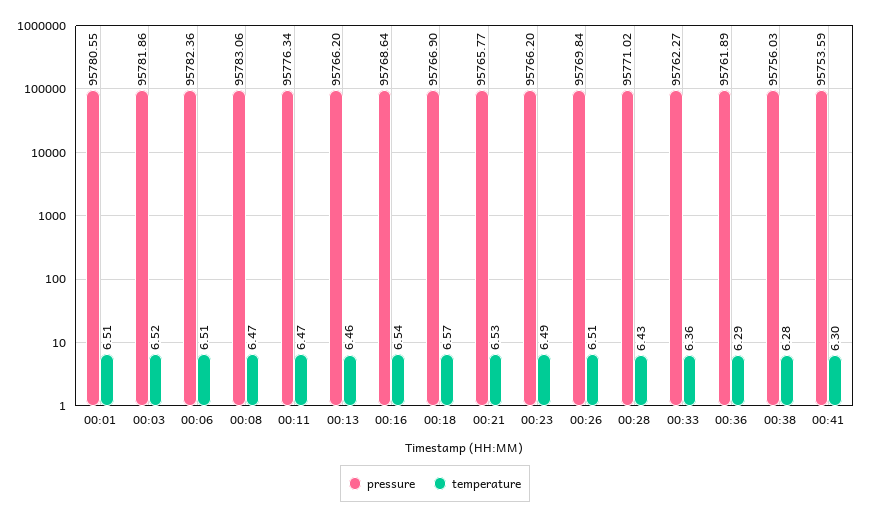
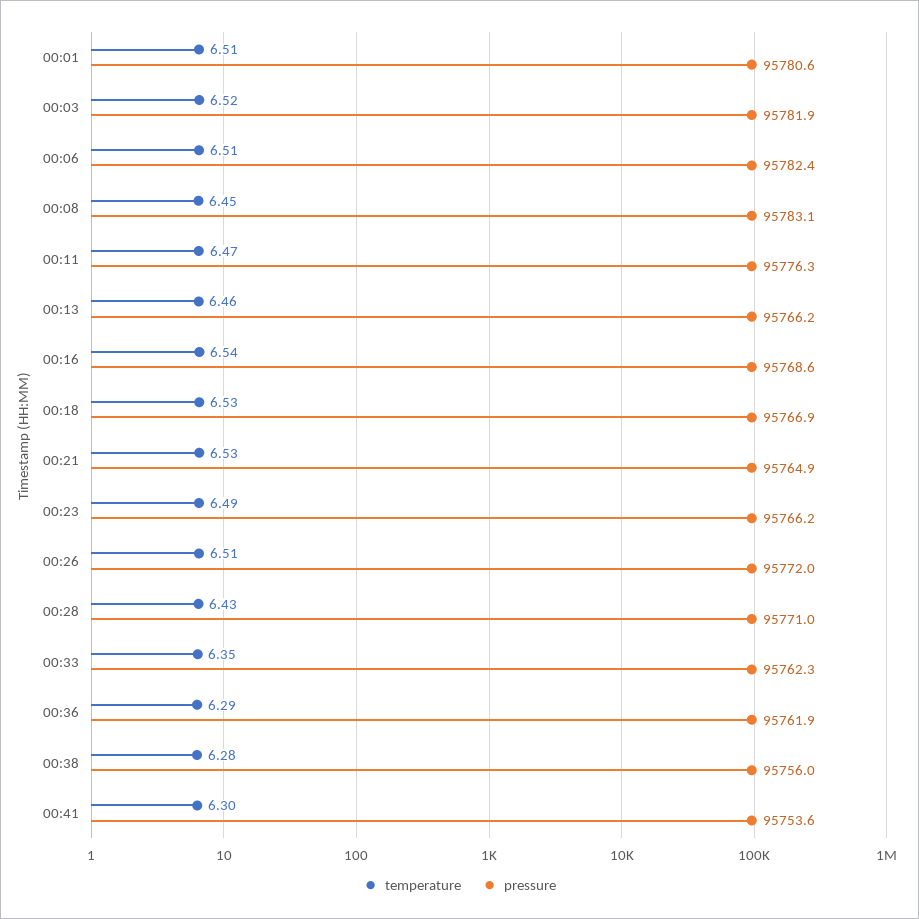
  {
    "pressure": {
      "00:01": 95780.55,
      "00:03": 95781.86,
      "00:06": 95782.36,
      "00:08": 95783.06,
      "00:11": 95776.34,
      "00:13": 95766.2,
      "00:16": 95768.64,
      "00:18": 95766.9,
-     "00:21": 95765.77,
+     "00:21": 95764.9,
      "00:23": 95766.2,
-     "00:26": 95769.84,
+     "00:26": 95772,
      "00:28": 95771.02,
      "00:33": 95762.27,
      "00:36": 95761.89,
      "00:38": 95756.03,
      "00:41": 95753.59
    },
    "temperature": {
      "00:01": 6.51,
      "00:03": 6.52,
      "00:06": 6.51,
-     "00:08": 6.47,
+     "00:08": 6.45,
      "00:11": 6.47,
      "00:13": 6.46,
      "00:16": 6.54,
-     "00:18": 6.57,
+     "00:18": 6.53,
      "00:21": 6.53,
      "00:23": 6.49,
      "00:26": 6.51,
      "00:28": 6.43,
-     "00:33": 6.36,
+     "00:33": 6.35,
      "00:36": 6.29,
      "00:38": 6.28,
      "00:41": 6.3
    }
  }

